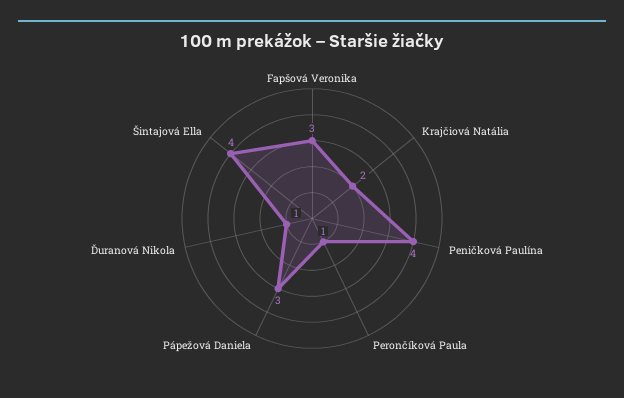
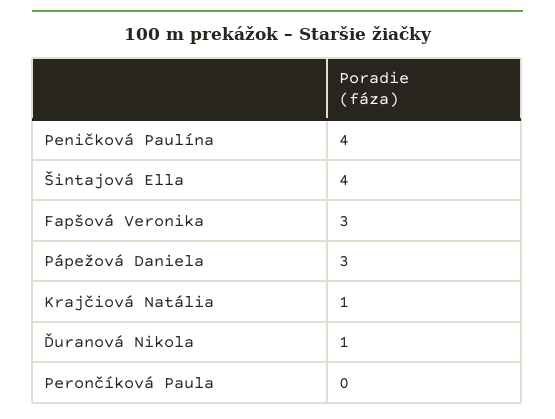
  {
    "Fapšová Veronika": 3,
-   "Krajčiová Natália": 2,
+   "Krajčiová Natália": 1,
    "Peničková Paulína": 4,
-   "Perončíková Paula": 1,
+   "Perončíková Paula": 0,
    "Pápežová Daniela": 3,
    "Ďuranová Nikola": 1,
    "Šintajová Ella": 4
  }

